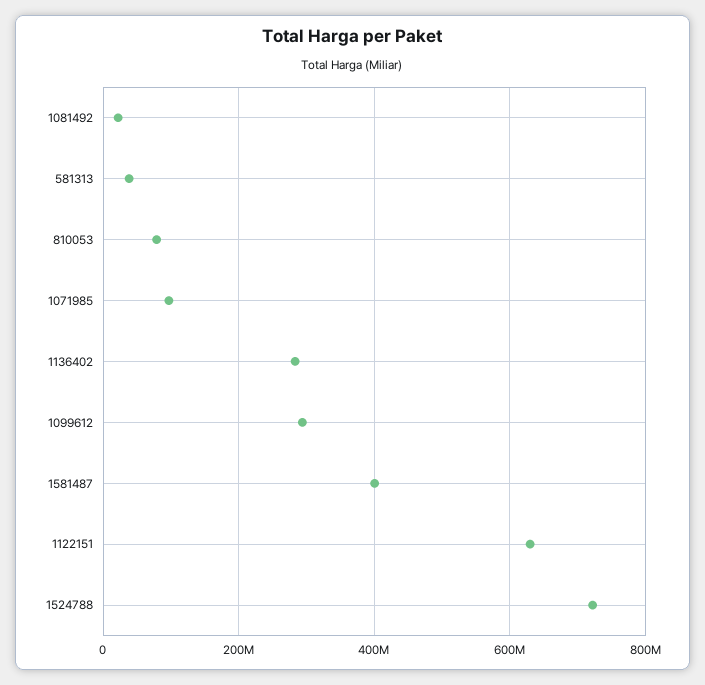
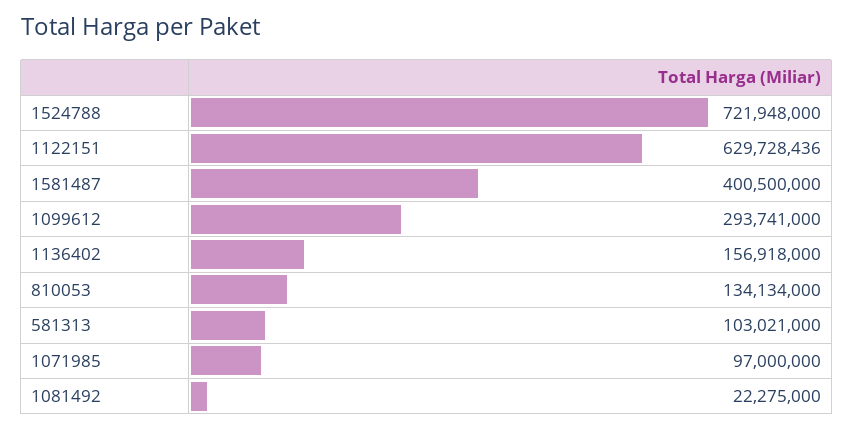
  {
    "1081492": 22275000,
-   "581313": 40000000,
+   "581313": 103021000,
-   "810053": 80000000,
+   "810053": 134134000,
    "1071985": 97000000,
-   "1136402": 280000000,
+   "1136402": 156918000,
    "1099612": 293741000,
    "1581487": 400500000,
    "1122151": 629728436,
    "1524788": 721948000
  }

